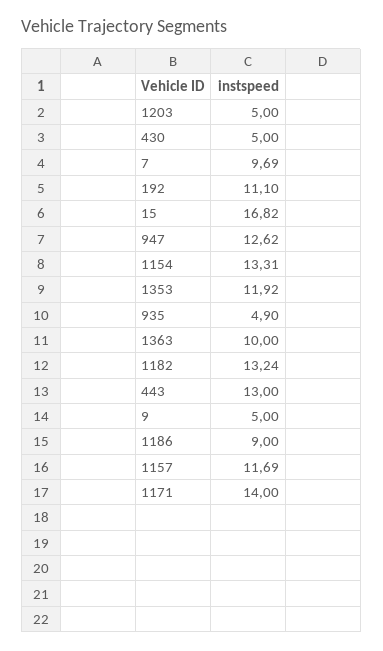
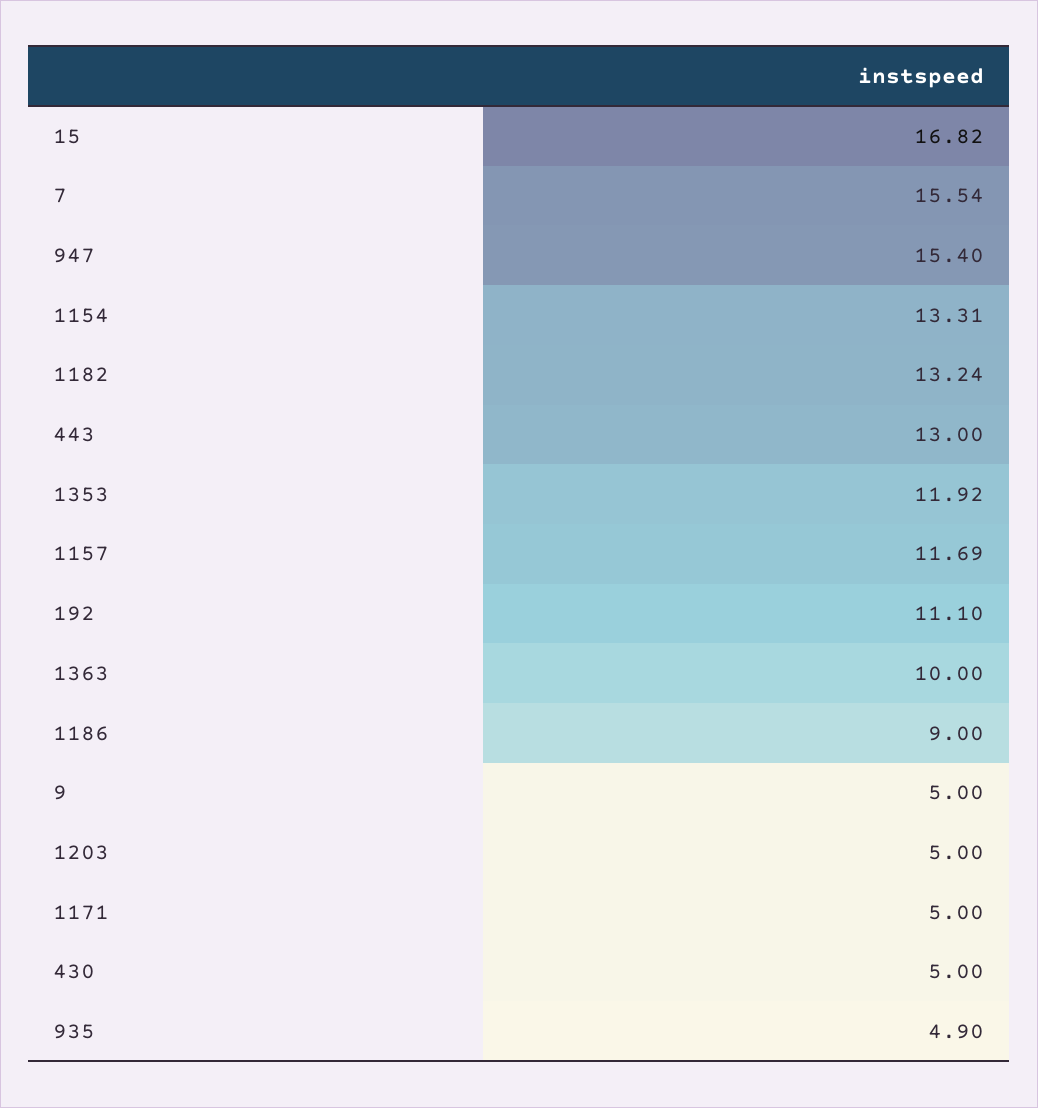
  {
    "1203": 5,
    "430": 5,
-   "7": 9.69,
+   "7": 15.54,
    "192": 11.1,
    "15": 16.82,
-   "947": 12.62,
+   "947": 15.4,
    "1154": 13.31,
    "1353": 11.92,
    "935": 4.9,
    "1363": 10,
    "1182": 13.24,
    "443": 13,
    "9": 5,
    "1186": 9,
    "1157": 11.69,
-   "1171": 14
+   "1171": 5
  }

